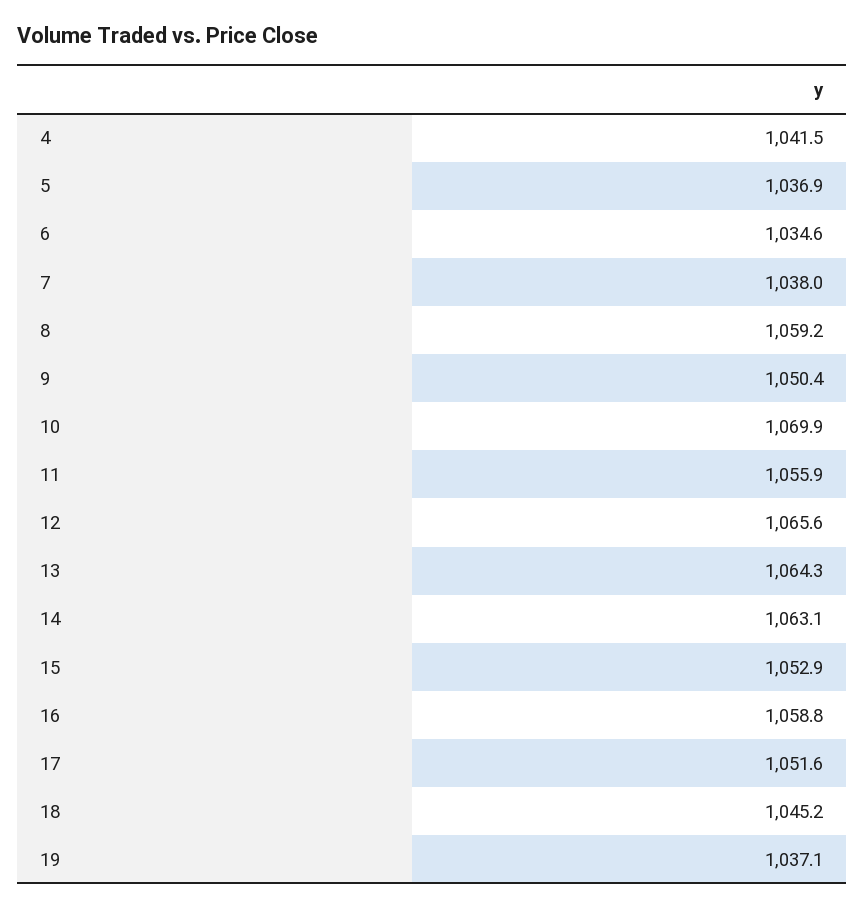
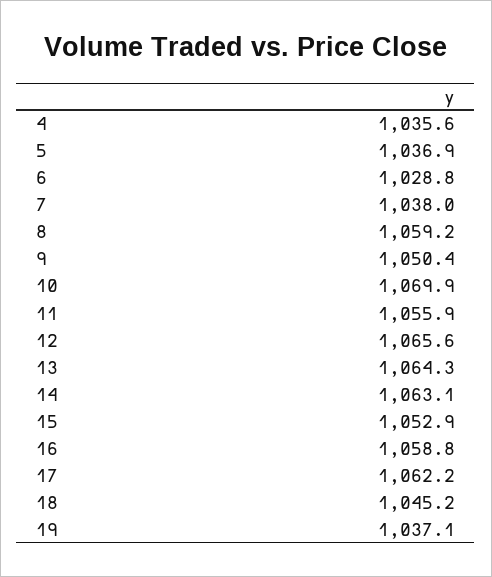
  {
-   "4": 1041.5,
+   "4": 1035.6,
    "5": 1036.9,
-   "6": 1034.6,
+   "6": 1028.8,
    "7": 1038,
    "8": 1059.2,
    "9": 1050.4,
    "10": 1069.9,
    "11": 1055.9,
    "12": 1065.6,
    "13": 1064.3,
    "14": 1063.1,
    "15": 1052.9,
    "16": 1058.8,
-   "17": 1051.6,
+   "17": 1062.2,
    "18": 1045.2,
    "19": 1037.1
  }

